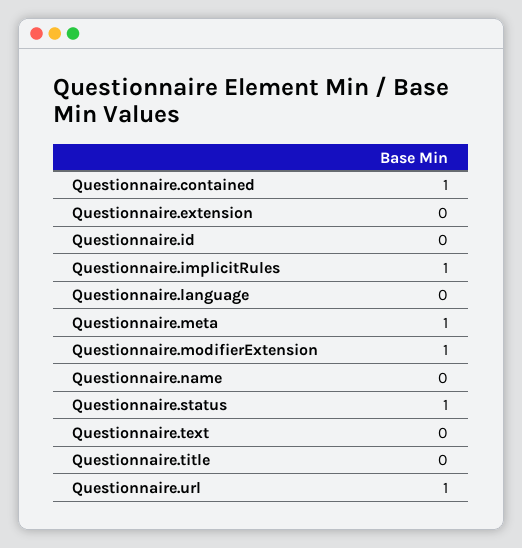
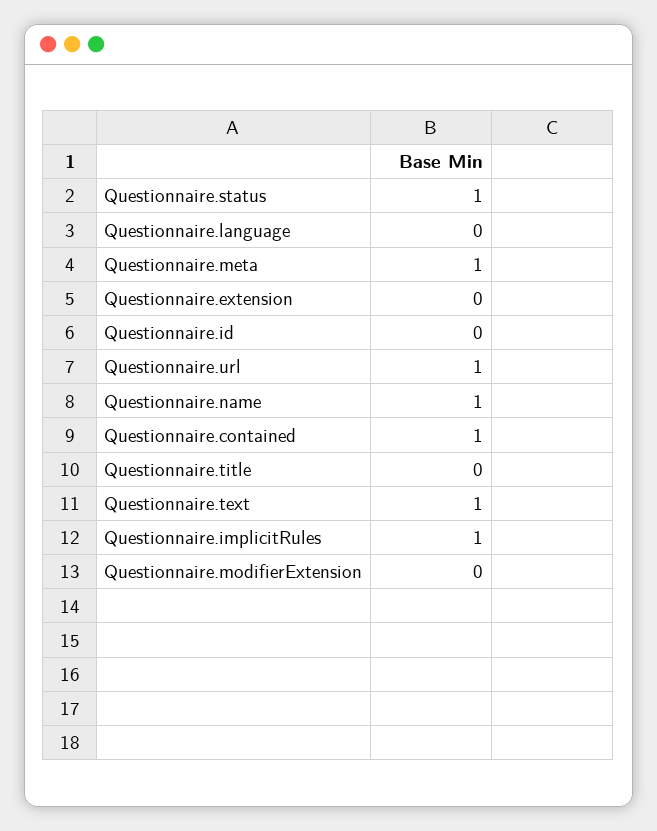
  {
    "Questionnaire.contained": 1,
    "Questionnaire.extension": 0,
    "Questionnaire.id": 0,
    "Questionnaire.implicitRules": 1,
    "Questionnaire.language": 0,
    "Questionnaire.meta": 1,
-   "Questionnaire.modifierExtension": 1,
+   "Questionnaire.modifierExtension": 0,
-   "Questionnaire.name": 0,
+   "Questionnaire.name": 1,
    "Questionnaire.status": 1,
-   "Questionnaire.text": 0,
+   "Questionnaire.text": 1,
    "Questionnaire.title": 0,
    "Questionnaire.url": 1
  }

